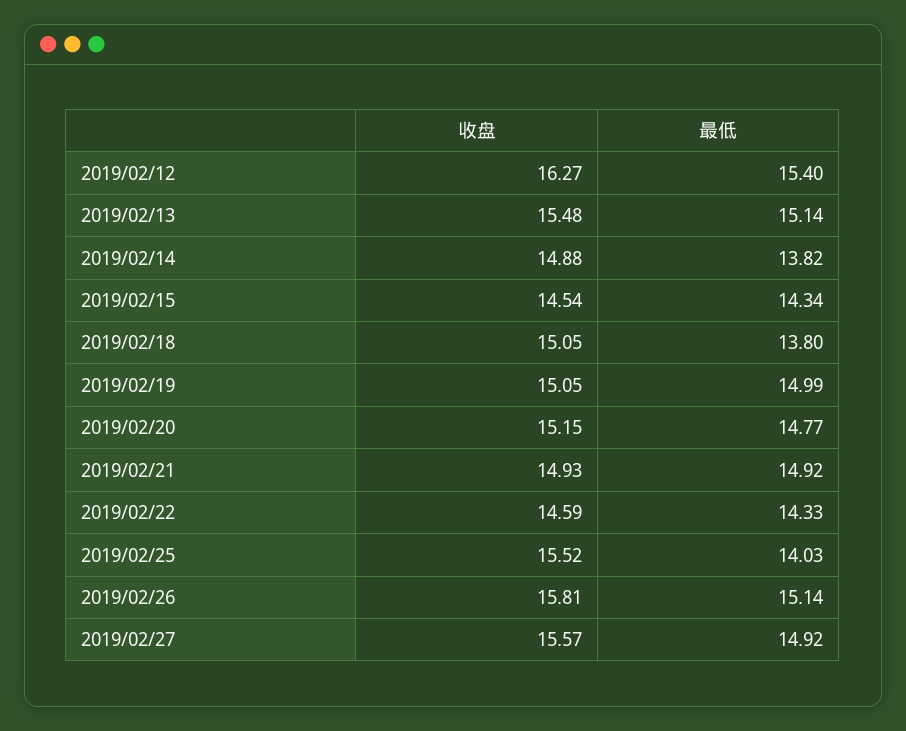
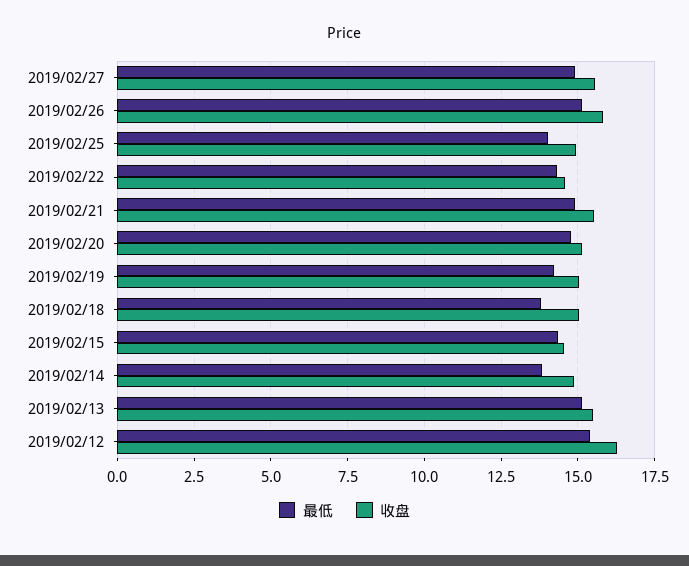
  {
    "收盘": {
      "2019/02/12": 16.27,
      "2019/02/13": 15.48,
      "2019/02/14": 14.88,
      "2019/02/15": 14.54,
      "2019/02/18": 15.05,
      "2019/02/19": 15.05,
      "2019/02/20": 15.15,
-     "2019/02/21": 14.93,
+     "2019/02/21": 15.5,
      "2019/02/22": 14.59,
-     "2019/02/25": 15.52,
+     "2019/02/25": 15,
      "2019/02/26": 15.81,
      "2019/02/27": 15.57
    },
    "最低": {
      "2019/02/12": 15.4,
      "2019/02/13": 15.14,
      "2019/02/14": 13.82,
      "2019/02/15": 14.34,
      "2019/02/18": 13.8,
-     "2019/02/19": 14.99,
+     "2019/02/19": 14.25,
      "2019/02/20": 14.77,
      "2019/02/21": 14.92,
      "2019/02/22": 14.33,
      "2019/02/25": 14.03,
      "2019/02/26": 15.14,
      "2019/02/27": 14.92
    }
  }

